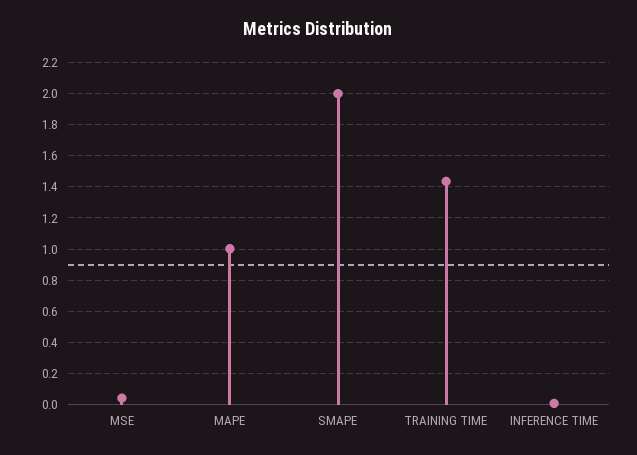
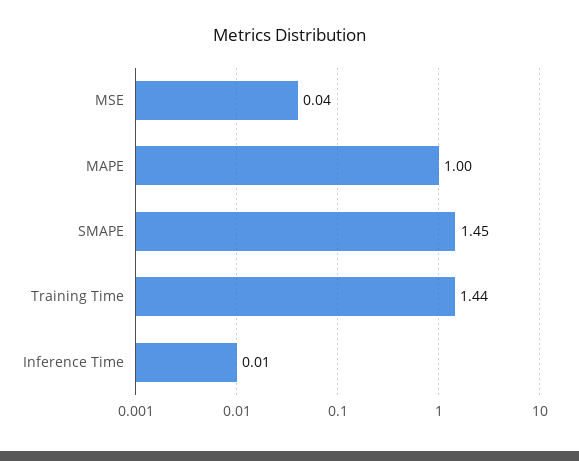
  {
    "MSE": 0.04,
    "MAPE": 1,
-   "SMAPE": 2,
+   "SMAPE": 1.45,
    "TRAINING TIME": 1.44,
    "INFERENCE TIME": 0.01
  }

